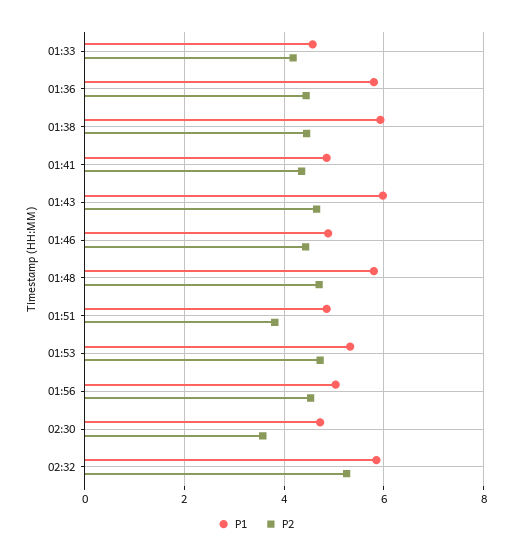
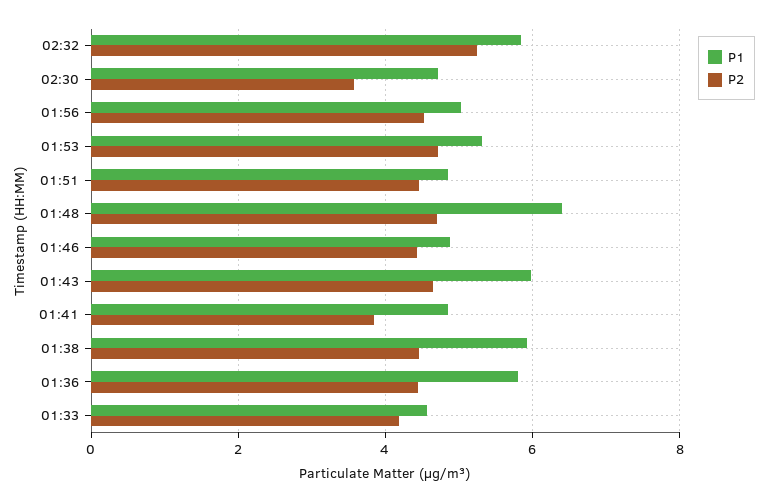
  {
    "P1": {
      "01:33": 4.6,
      "01:36": 5.8,
      "01:38": 6,
      "01:41": 4.8,
      "01:43": 6,
      "01:46": 4.8,
-     "01:48": 5.8,
+     "01:48": 6.4,
      "01:51": 4.8,
      "01:53": 5.4,
      "01:56": 5,
      "02:30": 4.8,
      "02:32": 5.8
    },
    "P2": {
      "01:33": 4.2,
      "01:36": 4.4,
      "01:38": 4.4,
-     "01:41": 4.4,
+     "01:41": 3.8,
      "01:43": 4.6,
      "01:46": 4.4,
      "01:48": 4.8,
-     "01:51": 3.8,
+     "01:51": 4.4,
      "01:53": 4.8,
      "01:56": 4.6,
      "02:30": 3.6,
      "02:32": 5.2
    }
  }

